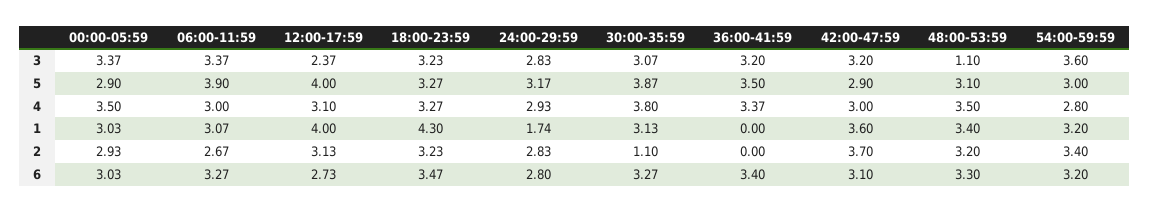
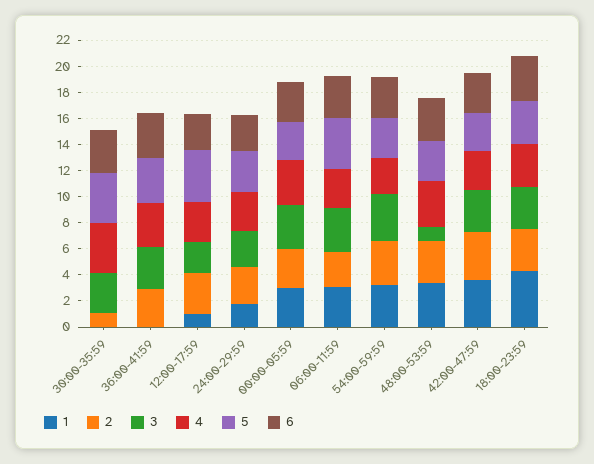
  {
    "3": {
      "00:00-05:59": 3.37,
      "06:00-11:59": 3.37,
      "12:00-17:59": 2.37,
      "18:00-23:59": 3.23,
      "24:00-29:59": 2.83,
      "30:00-35:59": 3.07,
      "36:00-41:59": 3.2,
      "42:00-47:59": 3.2,
      "48:00-53:59": 1.1,
      "54:00-59:59": 3.6
    },
    "5": {
      "00:00-05:59": 2.9,
      "06:00-11:59": 3.9,
      "12:00-17:59": 4,
      "18:00-23:59": 3.27,
      "24:00-29:59": 3.17,
      "30:00-35:59": 3.87,
      "36:00-41:59": 3.5,
      "42:00-47:59": 2.9,
      "48:00-53:59": 3.1,
      "54:00-59:59": 3
    },
    "4": {
      "00:00-05:59": 3.5,
      "06:00-11:59": 3,
      "12:00-17:59": 3.1,
      "18:00-23:59": 3.27,
      "24:00-29:59": 2.93,
      "30:00-35:59": 3.8,
      "36:00-41:59": 3.37,
      "42:00-47:59": 3,
      "48:00-53:59": 3.5,
      "54:00-59:59": 2.8
    },
    "1": {
      "00:00-05:59": 3.03,
      "06:00-11:59": 3.07,
-     "12:00-17:59": 4,
+     "12:00-17:59": 1,
      "18:00-23:59": 4.3,
      "24:00-29:59": 1.74,
-     "30:00-35:59": 3.13,
+     "30:00-35:59": 0,
      "36:00-41:59": 0,
      "42:00-47:59": 3.6,
      "48:00-53:59": 3.4,
      "54:00-59:59": 3.2
    },
    "2": {
      "00:00-05:59": 2.93,
      "06:00-11:59": 2.67,
      "12:00-17:59": 3.13,
      "18:00-23:59": 3.23,
      "24:00-29:59": 2.83,
      "30:00-35:59": 1.1,
-     "36:00-41:59": 0,
+     "36:00-41:59": 3,
      "42:00-47:59": 3.7,
      "48:00-53:59": 3.2,
      "54:00-59:59": 3.4
    },
    "6": {
      "00:00-05:59": 3.03,
      "06:00-11:59": 3.27,
      "12:00-17:59": 2.73,
      "18:00-23:59": 3.47,
      "24:00-29:59": 2.8,
      "30:00-35:59": 3.27,
      "36:00-41:59": 3.4,
      "42:00-47:59": 3.1,
      "48:00-53:59": 3.3,
      "54:00-59:59": 3.2
    }
  }

